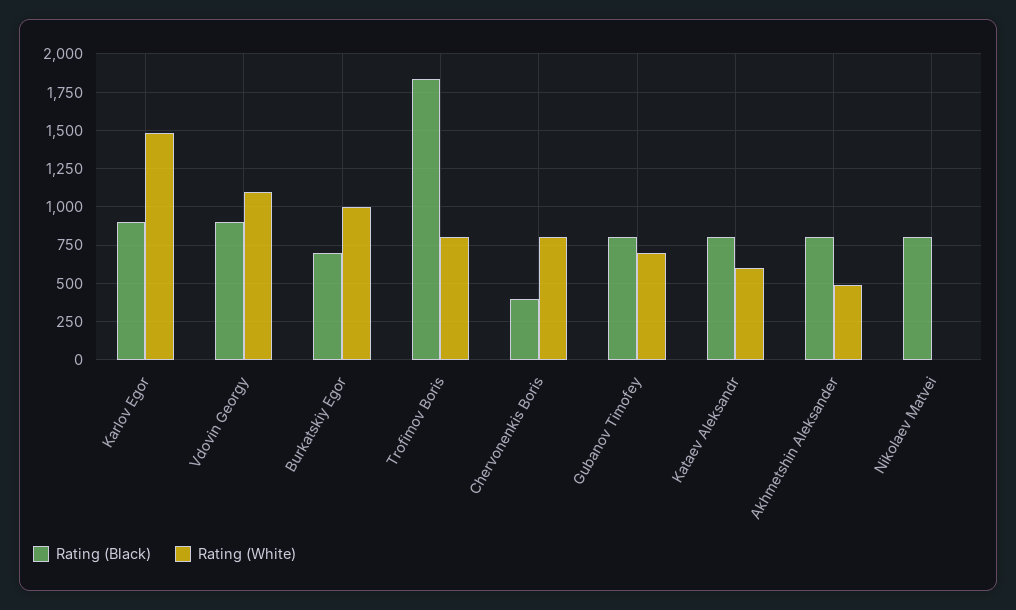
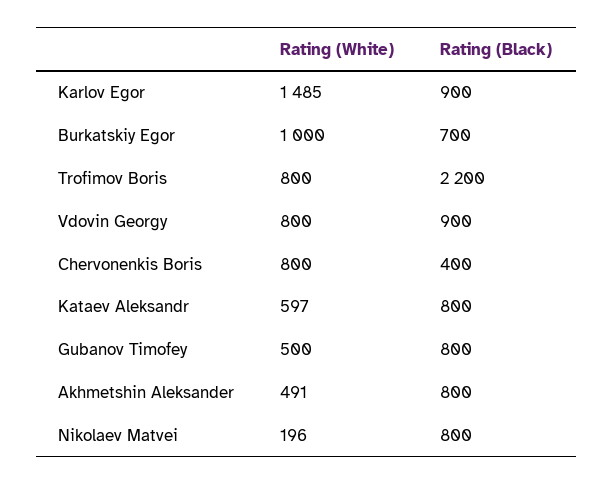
  {
    "Rating (Black)": {
      "Karlov Egor": 900,
      "Vdovin Georgy": 900,
      "Burkatskiy Egor": 700,
-     "Trofimov Boris": 1850,
+     "Trofimov Boris": 2200,
      "Chervonenkis Boris": 400,
      "Gubanov Timofey": 800,
      "Kataev Aleksandr": 800,
      "Akhmetshin Aleksander": 800,
      "Nikolaev Matvei": 800
    },
    "Rating (White)": {
      "Karlov Egor": 1485,
-     "Vdovin Georgy": 1100,
+     "Vdovin Georgy": 800,
      "Burkatskiy Egor": 1000,
      "Trofimov Boris": 800,
      "Chervonenkis Boris": 800,
-     "Gubanov Timofey": 700,
+     "Gubanov Timofey": 500,
      "Kataev Aleksandr": 597,
      "Akhmetshin Aleksander": 491,
-     "Nikolaev Matvei": 0
+     "Nikolaev Matvei": 196
    }
  }

